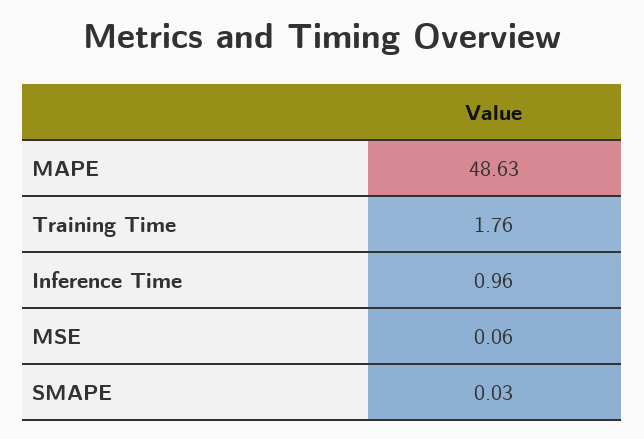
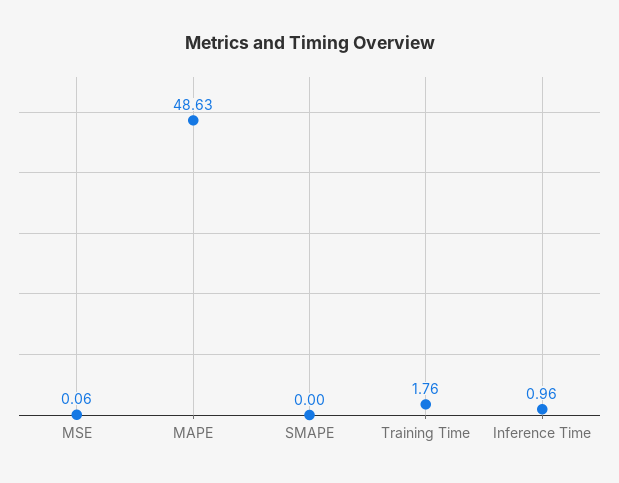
  {
    "MAPE": 48.63,
    "Training Time": 1.76,
    "Inference Time": 0.96,
    "MSE": 0.06,
-   "SMAPE": 0.03
+   "SMAPE": 0
  }

